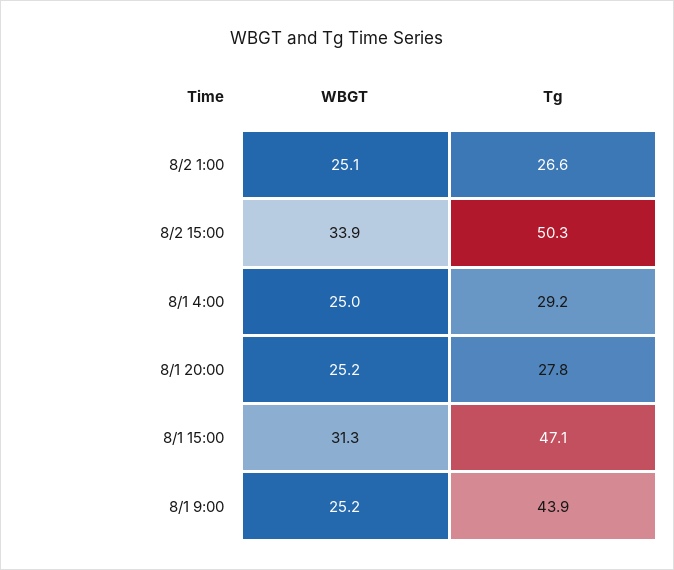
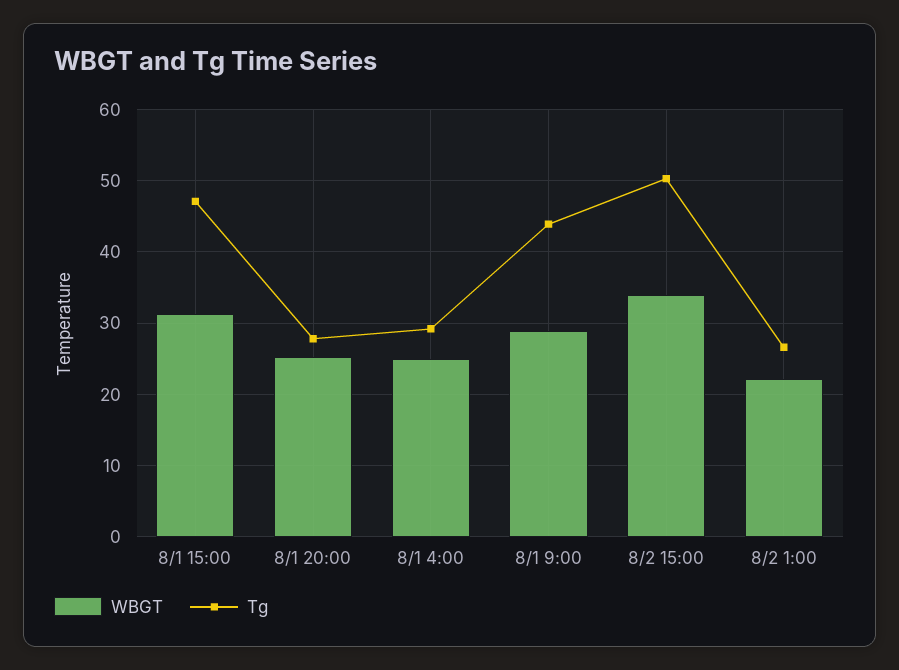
  {
    "WBGT": {
-     "8/2 1:00": 25.1,
+     "8/2 1:00": 22,
      "8/2 15:00": 33.9,
      "8/1 4:00": 25,
      "8/1 20:00": 25.2,
      "8/1 15:00": 31.3,
-     "8/1 9:00": 25.2
+     "8/1 9:00": 29
    },
    "Tg": {
      "8/2 1:00": 26.6,
      "8/2 15:00": 50.3,
      "8/1 4:00": 29.2,
      "8/1 20:00": 27.8,
      "8/1 15:00": 47.1,
      "8/1 9:00": 43.9
    }
  }

